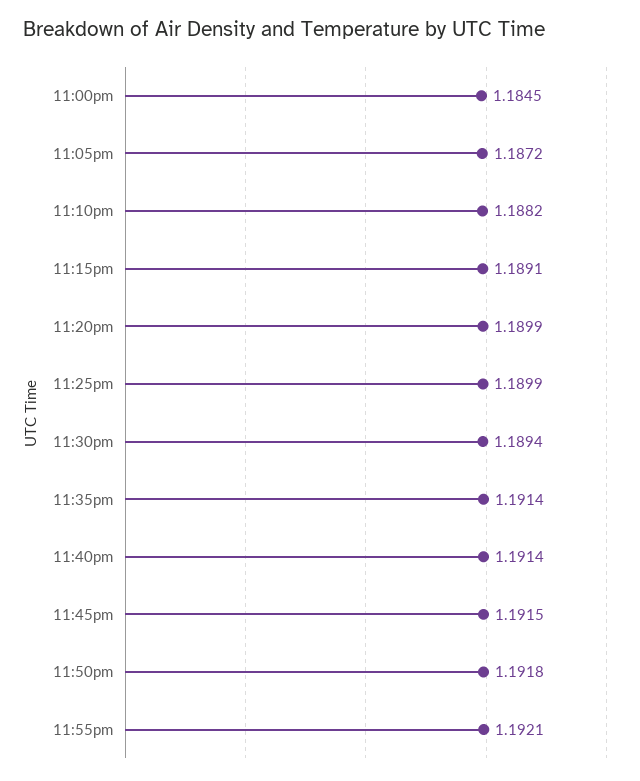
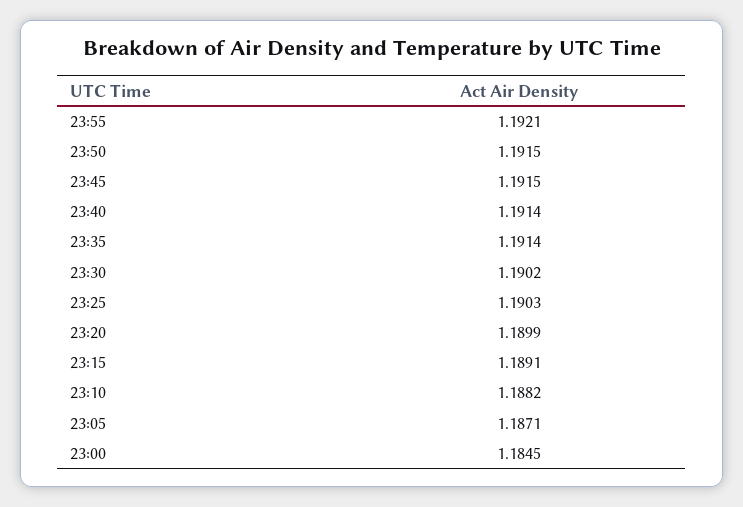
  {
    "11:00pm": 1.1845,
-   "11:05pm": 1.1872,
+   "11:05pm": 1.1871,
    "11:10pm": 1.1882,
    "11:15pm": 1.1891,
    "11:20pm": 1.1899,
-   "11:25pm": 1.1899,
+   "11:25pm": 1.1903,
-   "11:30pm": 1.1894,
+   "11:30pm": 1.1902,
    "11:35pm": 1.1914,
    "11:40pm": 1.1914,
    "11:45pm": 1.1915,
-   "11:50pm": 1.1918,
+   "11:50pm": 1.1915,
    "11:55pm": 1.1921
  }

